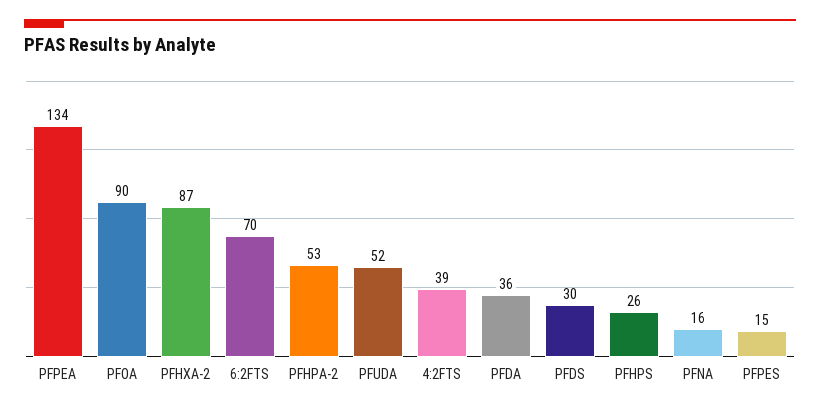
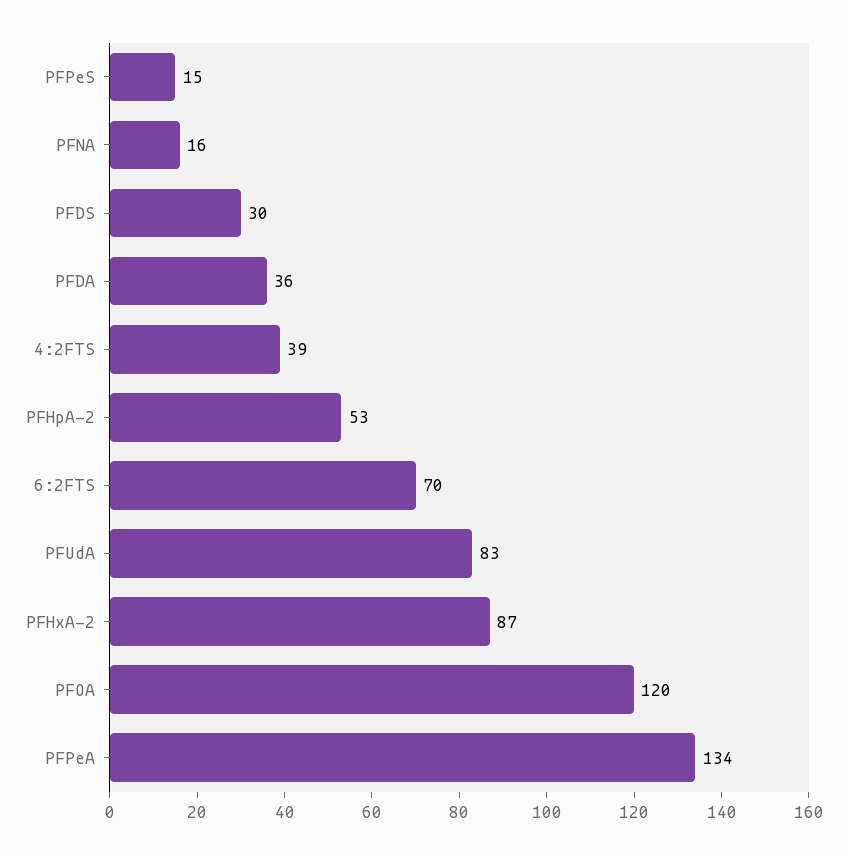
  {
    "PFPEA": 134,
-   "PFOA": 90,
+   "PFOA": 120,
    "PFHXA-2": 87,
    "6:2FTS": 70,
    "PFHPA-2": 53,
-   "PFUDA": 52,
+   "PFUDA": 83,
    "4:2FTS": 39,
    "PFDA": 36,
    "PFDS": 30,
-   "PFHPS": 26,
    "PFNA": 16,
    "PFPES": 15
  }

